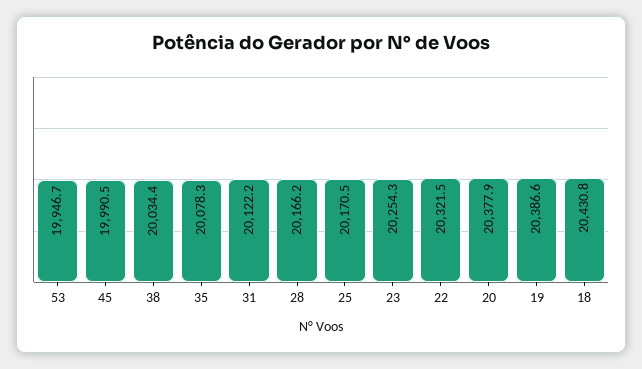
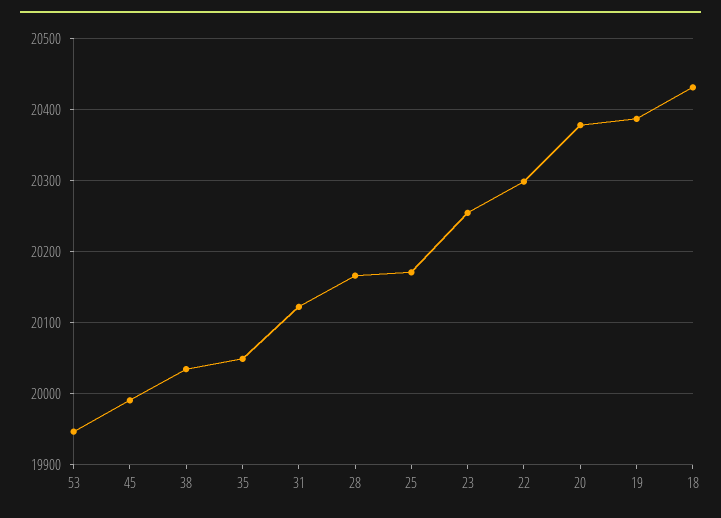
  {
    "53": 19946.7,
    "45": 19990.5,
    "38": 20034.4,
-   "35": 20078.3,
+   "35": 20050,
    "31": 20122.2,
    "28": 20166.2,
    "25": 20170.5,
    "23": 20254.3,
-   "22": 20321.5,
+   "22": 20300,
    "20": 20377.9,
    "19": 20386.6,
    "18": 20430.8
  }

